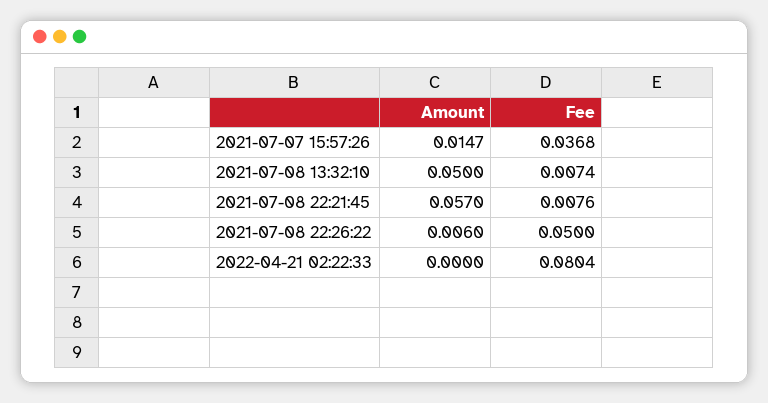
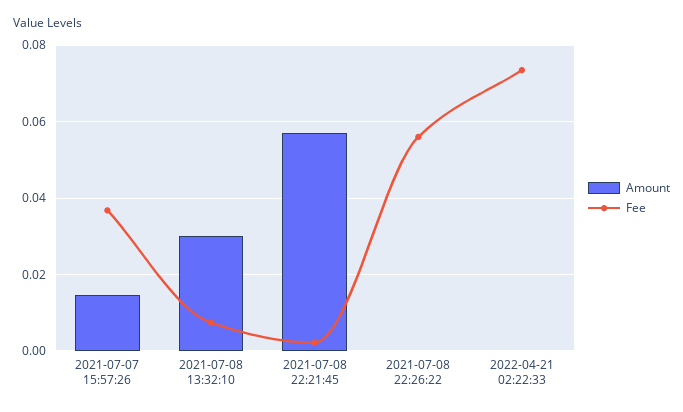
  {
    "Amount": {
      "2021-07-07 15:57:26": 0.0147,
-     "2021-07-08 13:32:10": 0.05,
+     "2021-07-08 13:32:10": 0.03,
      "2021-07-08 22:21:45": 0.057,
-     "2021-07-08 22:26:22": 0.006,
+     "2021-07-08 22:26:22": 0,
      "2022-04-21 02:22:33": 0
    },
    "Fee": {
      "2021-07-07 15:57:26": 0.0368,
      "2021-07-08 13:32:10": 0.0074,
-     "2021-07-08 22:21:45": 0.0076,
+     "2021-07-08 22:21:45": 0.002,
-     "2021-07-08 22:26:22": 0.05,
+     "2021-07-08 22:26:22": 0.056,
-     "2022-04-21 02:22:33": 0.0804
+     "2022-04-21 02:22:33": 0.074
    }
  }

